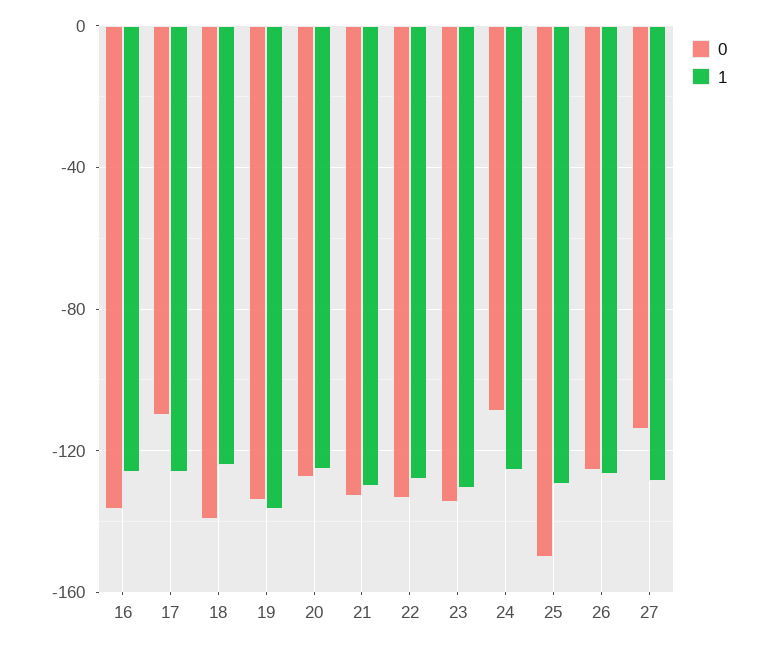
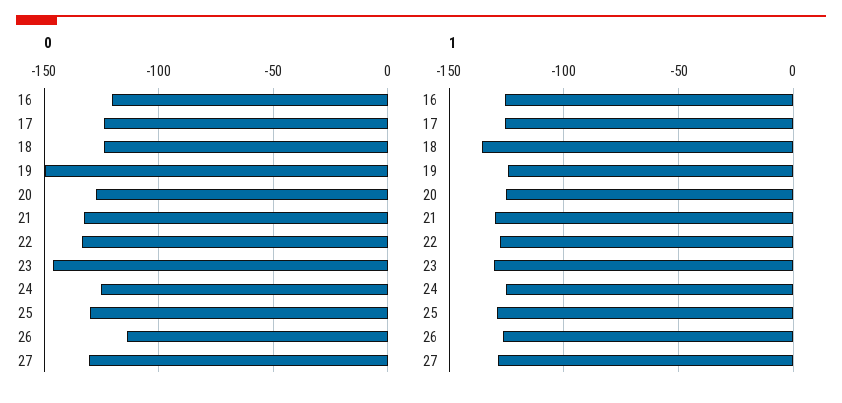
  {
    "0": {
-     "16": -135,
+     "16": -120,
-     "17": -110,
+     "17": -125,
-     "18": -140,
+     "18": -125,
-     "19": -135,
+     "19": -150,
      "20": -125,
      "21": -135,
      "22": -135,
-     "23": -135,
+     "23": -145,
-     "24": -110,
+     "24": -125,
-     "25": -150,
+     "25": -130,
-     "26": -125,
+     "26": -115,
-     "27": -115
+     "27": -130
    },
    "1": {
      "16": -125,
      "17": -125,
-     "18": -125,
+     "18": -135,
-     "19": -135,
+     "19": -125,
      "20": -125,
      "21": -130,
      "22": -130,
      "23": -130,
      "24": -125,
      "25": -130,
      "26": -125,
      "27": -130
    }
  }

